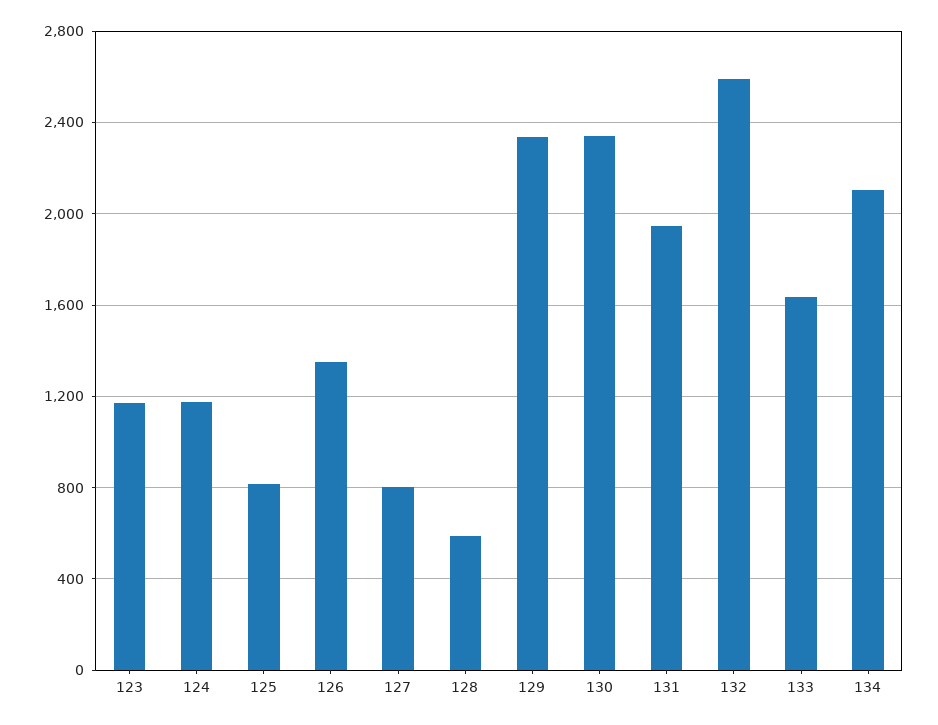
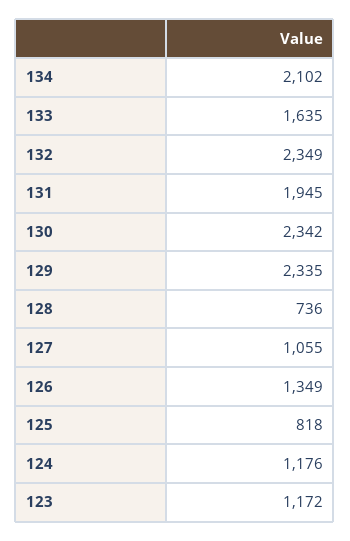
  {
    "123": 1172,
    "124": 1176,
    "125": 818,
    "126": 1349,
-   "127": 800,
+   "127": 1055,
-   "128": 600,
+   "128": 736,
    "129": 2335,
    "130": 2342,
    "131": 1945,
-   "132": 2600,
+   "132": 2349,
    "133": 1635,
    "134": 2102
  }

